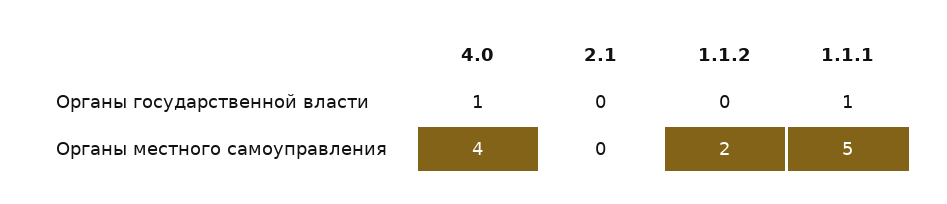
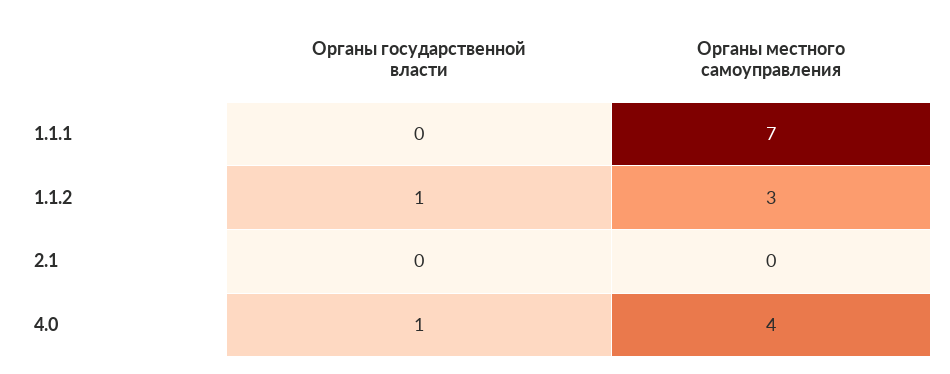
  {
    "4.0": {
      "Органы государственной власти": 1,
      "Органы местного самоуправления": 4
    },
    "2.1": {
      "Органы государственной власти": 0,
      "Органы местного самоуправления": 0
    },
    "1.1.2": {
-     "Органы государственной власти": 0,
+     "Органы государственной власти": 1,
-     "Органы местного самоуправления": 2
+     "Органы местного самоуправления": 3
    },
    "1.1.1": {
-     "Органы государственной власти": 1,
+     "Органы государственной власти": 0,
-     "Органы местного самоуправления": 5
+     "Органы местного самоуправления": 7
    }
  }

